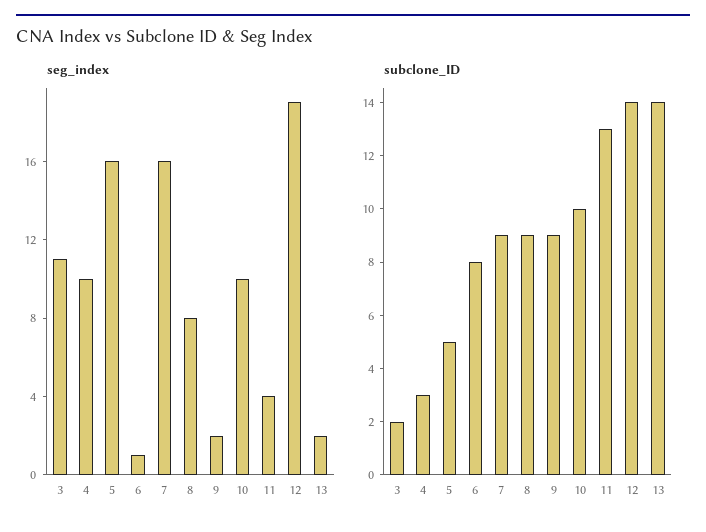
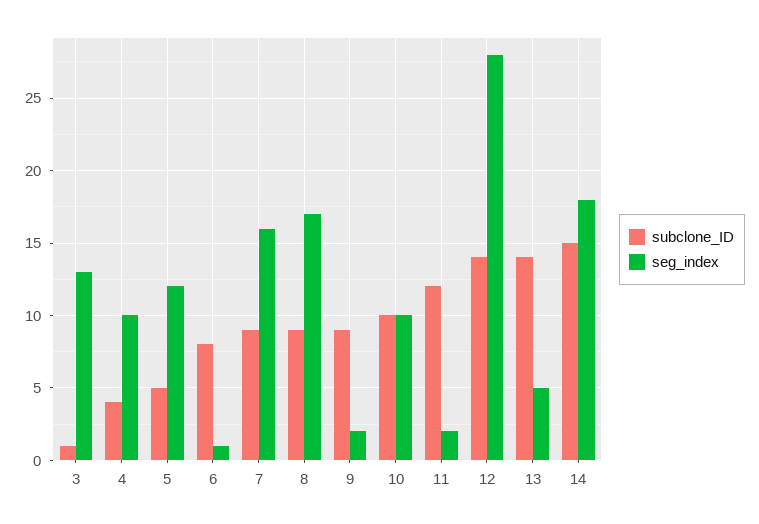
  {
    "seg_index": {
-     "3": 11,
+     "3": 13,
      "4": 10,
-     "5": 16,
+     "5": 12,
      "6": 1,
      "7": 16,
-     "8": 8,
+     "8": 17,
      "9": 2,
      "10": 10,
-     "11": 4,
+     "11": 2,
-     "12": 19,
+     "12": 28,
-     "13": 2
+     "13": 5,
+     "14": 18
    },
    "subclone_ID": {
-     "3": 2,
+     "3": 1,
-     "4": 3,
+     "4": 4,
      "5": 5,
      "6": 8,
      "7": 9,
      "8": 9,
      "9": 9,
      "10": 10,
-     "11": 13,
+     "11": 12,
      "12": 14,
-     "13": 14
+     "13": 14,
+     "14": 15
    }
  }

